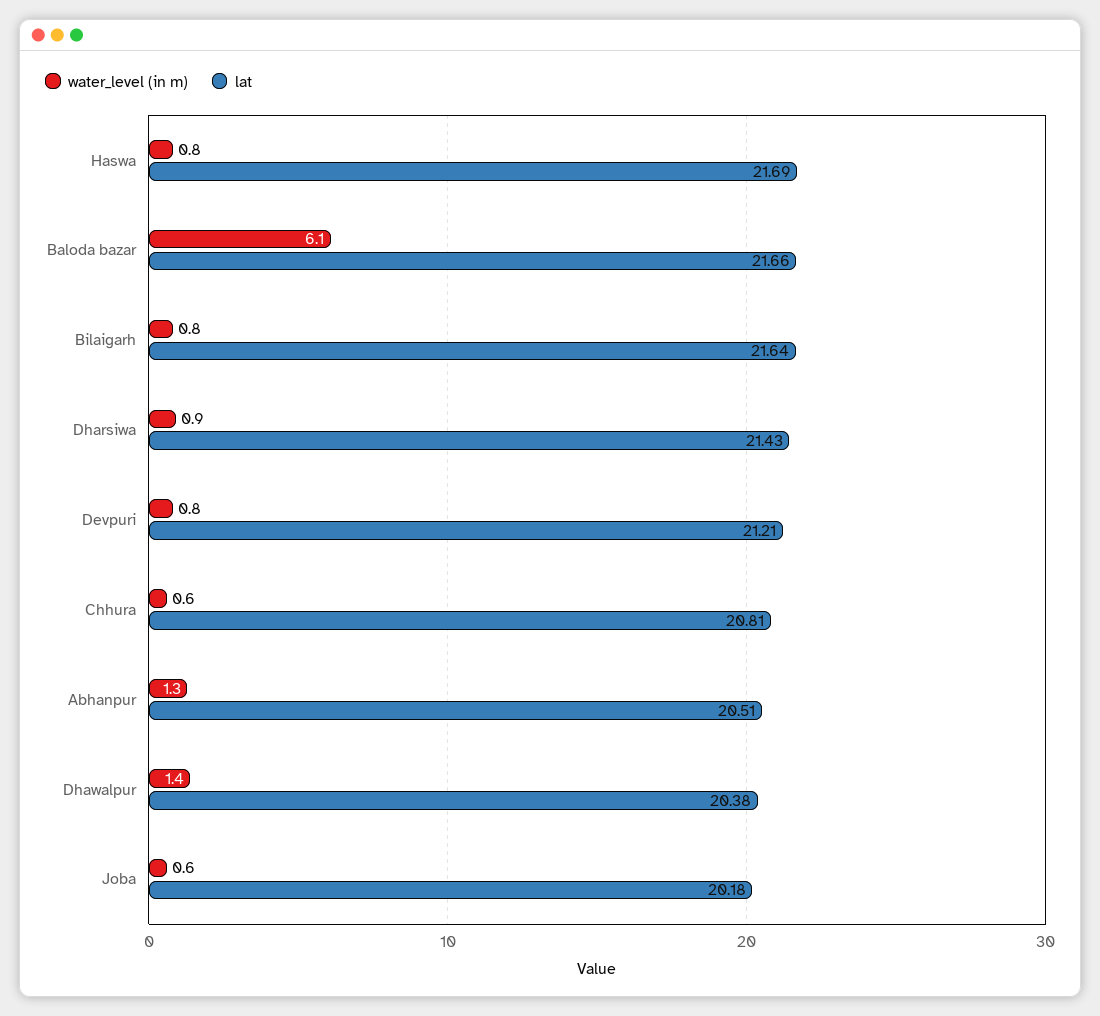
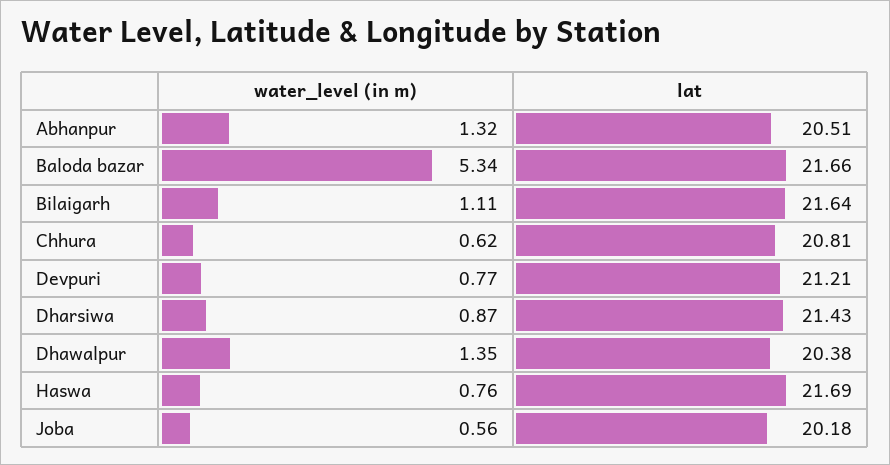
  {
    "water_level (in m)": {
      "Haswa": 0.76,
-     "Baloda bazar": 6.1,
+     "Baloda bazar": 5.34,
-     "Bilaigarh": 0.8,
+     "Bilaigarh": 1.11,
      "Dharsiwa": 0.87,
      "Devpuri": 0.77,
      "Chhura": 0.62,
      "Abhanpur": 1.32,
      "Dhawalpur": 1.35,
      "Joba": 0.56
    },
    "lat": {
      "Haswa": 21.69,
      "Baloda bazar": 21.66,
      "Bilaigarh": 21.64,
      "Dharsiwa": 21.43,
      "Devpuri": 21.21,
      "Chhura": 20.81,
      "Abhanpur": 20.51,
      "Dhawalpur": 20.38,
      "Joba": 20.18
    }
  }

